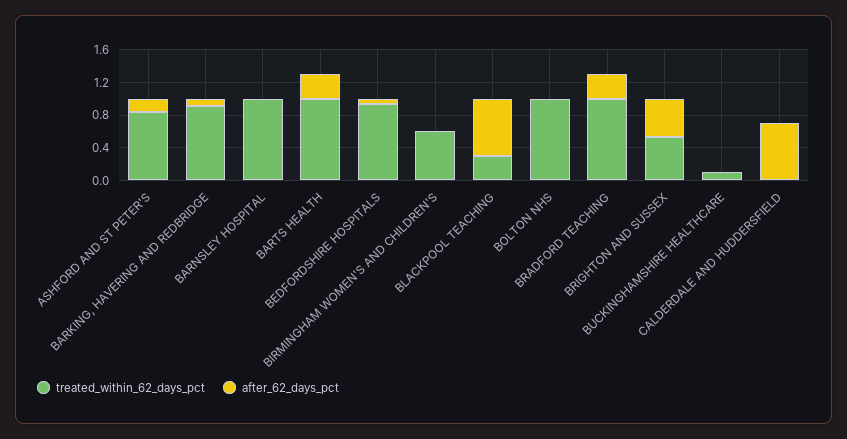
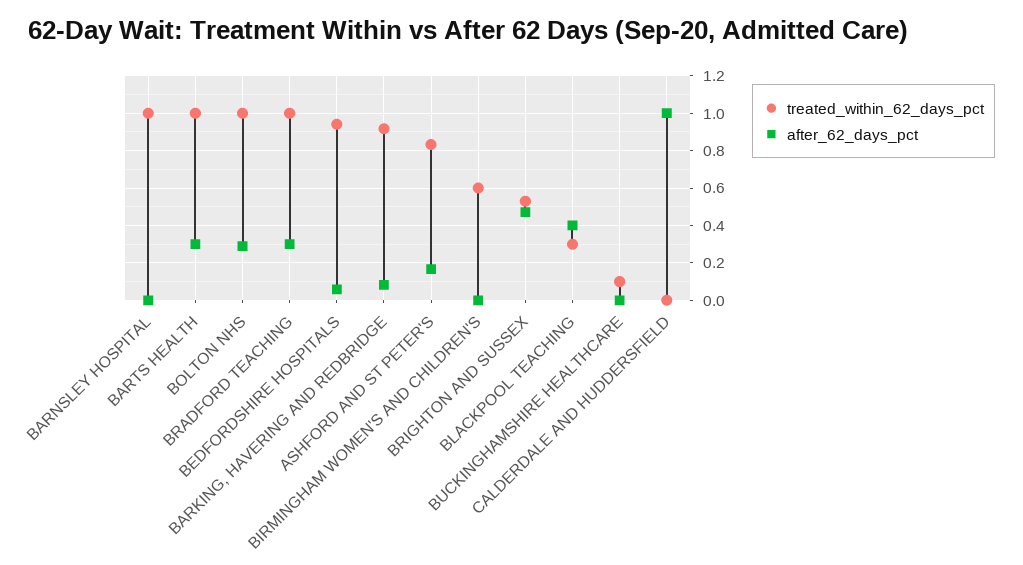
  {
    "treated_within_62_days_pct": {
      "ASHFORD AND ST PETER'S": 0.85,
      "BARKING, HAVERING AND REDBRIDGE": 0.9,
      "BARNSLEY HOSPITAL": 1,
      "BARTS HEALTH": 1,
      "BEDFORDSHIRE HOSPITALS": 0.95,
      "BIRMINGHAM WOMEN'S AND CHILDREN'S": 0.6,
      "BLACKPOOL TEACHING": 0.3,
      "BOLTON NHS": 1,
      "BRADFORD TEACHING": 1,
      "BRIGHTON AND SUSSEX": 0.55,
      "BUCKINGHAMSHIRE HEALTHCARE": 0.1,
      "CALDERDALE AND HUDDERSFIELD": 0
    },
    "after_62_days_pct": {
      "ASHFORD AND ST PETER'S": 0.15,
      "BARKING, HAVERING AND REDBRIDGE": 0.1,
      "BARNSLEY HOSPITAL": 0,
      "BARTS HEALTH": 0.3,
      "BEDFORDSHIRE HOSPITALS": 0.05,
      "BIRMINGHAM WOMEN'S AND CHILDREN'S": 0,
-     "BLACKPOOL TEACHING": 0.7,
+     "BLACKPOOL TEACHING": 0.4,
-     "BOLTON NHS": 0,
+     "BOLTON NHS": 0.3,
      "BRADFORD TEACHING": 0.3,
      "BRIGHTON AND SUSSEX": 0.45,
      "BUCKINGHAMSHIRE HEALTHCARE": 0,
-     "CALDERDALE AND HUDDERSFIELD": 0.7
+     "CALDERDALE AND HUDDERSFIELD": 1
    }
  }

